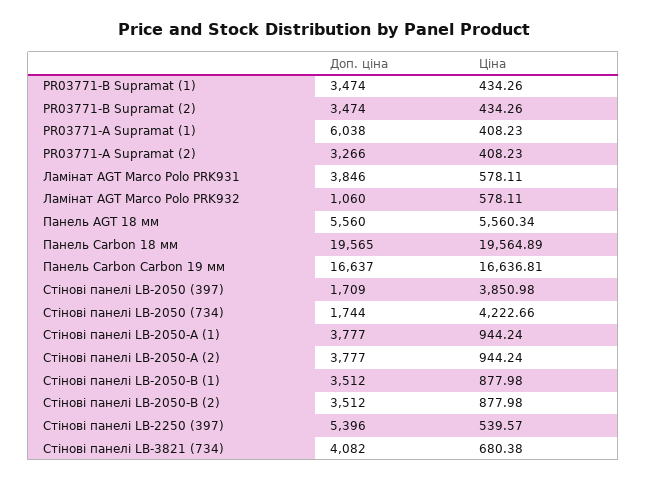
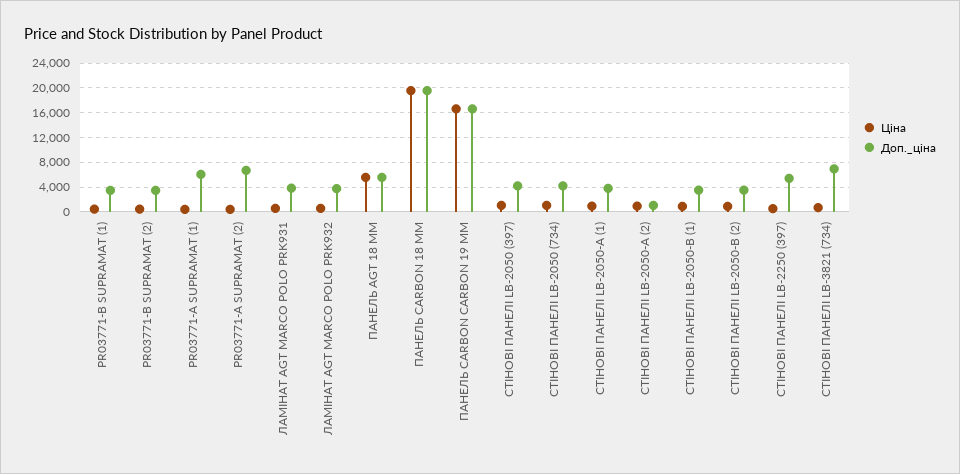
  {
    "Доп. ціна": {
      "PR03771-B Supramat (1)": 3474,
      "PR03771-B Supramat (2)": 3474,
      "PR03771-А Supramat (1)": 6038,
-     "PR03771-А Supramat (2)": 3266,
+     "PR03771-А Supramat (2)": 7000,
      "Ламінат AGT Marco Polo PRK931": 3846,
-     "Ламінат AGT Marco Polo PRK932": 1060,
+     "Ламінат AGT Marco Polo PRK932": 4000,
      "Панель AGT 18 мм": 5560,
      "Панель Carbon 18 мм": 19565,
      "Панель Carbon Carbon 19 мм": 16637,
-     "Стінові панелі LB-2050 (397)": 1709,
+     "Стінові панелі LB-2050 (397)": 4000,
-     "Стінові панелі LB-2050 (734)": 1744,
+     "Стінові панелі LB-2050 (734)": 4000,
      "Стінові панелі LB-2050-А (1)": 3777,
-     "Стінові панелі LB-2050-А (2)": 3777,
+     "Стінові панелі LB-2050-А (2)": 1000,
      "Стінові панелі LB-2050-В (1)": 3512,
      "Стінові панелі LB-2050-В (2)": 3512,
      "Стінові панелі LB-2250 (397)": 5396,
-     "Стінові панелі LB-3821 (734)": 4082
+     "Стінові панелі LB-3821 (734)": 7000
    },
    "Ціна": {
      "PR03771-B Supramat (1)": 434.26,
      "PR03771-B Supramat (2)": 434.26,
      "PR03771-А Supramat (1)": 408.23,
      "PR03771-А Supramat (2)": 408.23,
      "Ламінат AGT Marco Polo PRK931": 578.11,
      "Ламінат AGT Marco Polo PRK932": 578.11,
      "Панель AGT 18 мм": 5560.34,
      "Панель Carbon 18 мм": 19564.89,
      "Панель Carbon Carbon 19 мм": 16636.81,
-     "Стінові панелі LB-2050 (397)": 3850.98,
+     "Стінові панелі LB-2050 (397)": 1000,
-     "Стінові панелі LB-2050 (734)": 4222.66,
+     "Стінові панелі LB-2050 (734)": 1000,
      "Стінові панелі LB-2050-А (1)": 944.24,
      "Стінові панелі LB-2050-А (2)": 944.24,
      "Стінові панелі LB-2050-В (1)": 877.98,
      "Стінові панелі LB-2050-В (2)": 877.98,
      "Стінові панелі LB-2250 (397)": 539.57,
      "Стінові панелі LB-3821 (734)": 680.38
    }
  }

